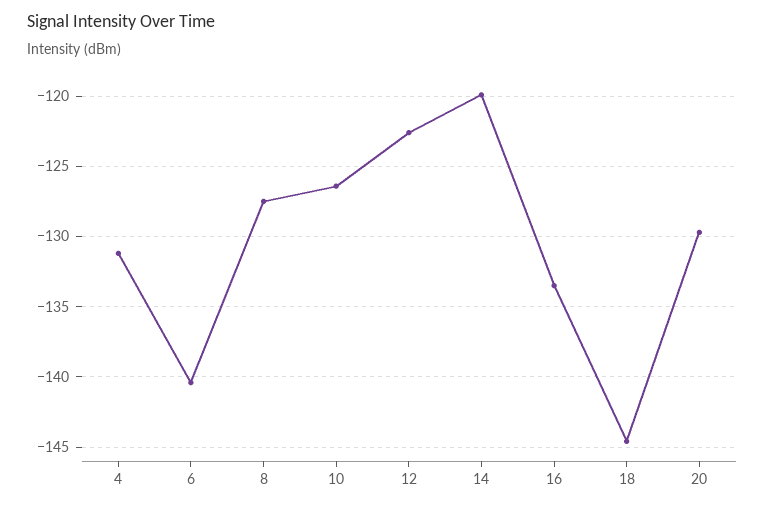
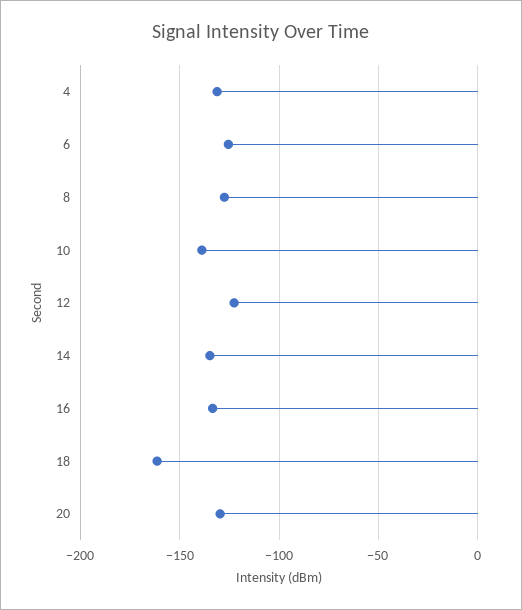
  {
    "4": -131,
-   "6": -140.5,
+   "6": -125,
    "8": -127.5,
-   "10": -126.5,
+   "10": -140,
    "12": -122.5,
-   "14": -120,
+   "14": -135,
    "16": -133.5,
-   "18": -144.5,
+   "18": -160,
    "20": -129.5
  }

